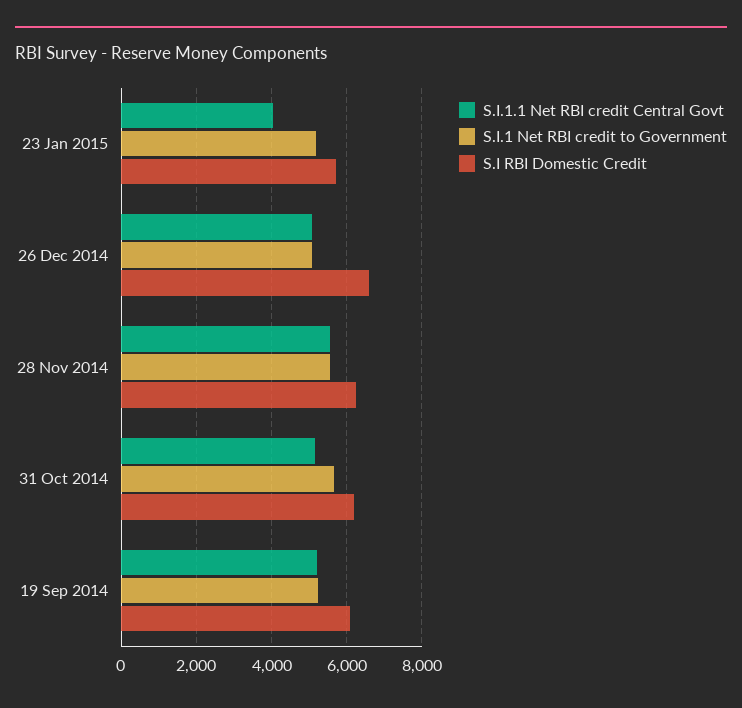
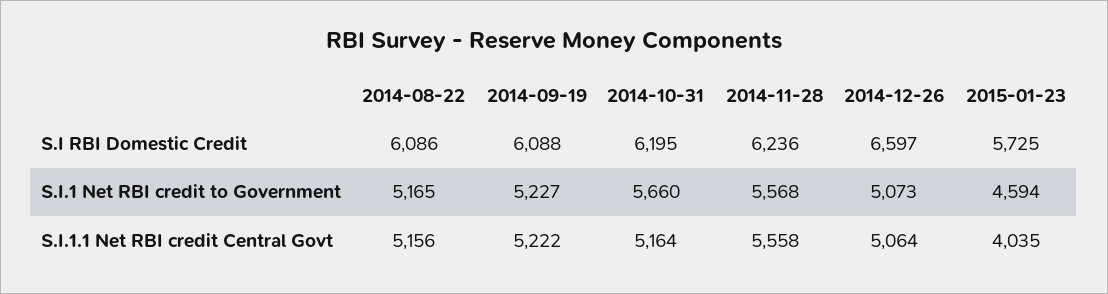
  {
    "S.I.1.1 Net RBI credit Central Govt": {
      "23 Jan 2015": 4035,
      "26 Dec 2014": 5064,
      "28 Nov 2014": 5558,
      "31 Oct 2014": 5164,
-     "19 Sep 2014": 5222
+     "19 Sep 2014": 5222,
+     "2014-08-22": 5156
    },
    "S.I.1 Net RBI credit to Government": {
-     "23 Jan 2015": 5200,
+     "23 Jan 2015": 4594,
      "26 Dec 2014": 5073,
      "28 Nov 2014": 5568,
      "31 Oct 2014": 5660,
-     "19 Sep 2014": 5227
+     "19 Sep 2014": 5227,
+     "2014-08-22": 5165
    },
    "S.I RBI Domestic Credit": {
      "23 Jan 2015": 5725,
      "26 Dec 2014": 6597,
      "28 Nov 2014": 6236,
      "31 Oct 2014": 6195,
-     "19 Sep 2014": 6088
+     "19 Sep 2014": 6088,
+     "2014-08-22": 6086
    }
  }

